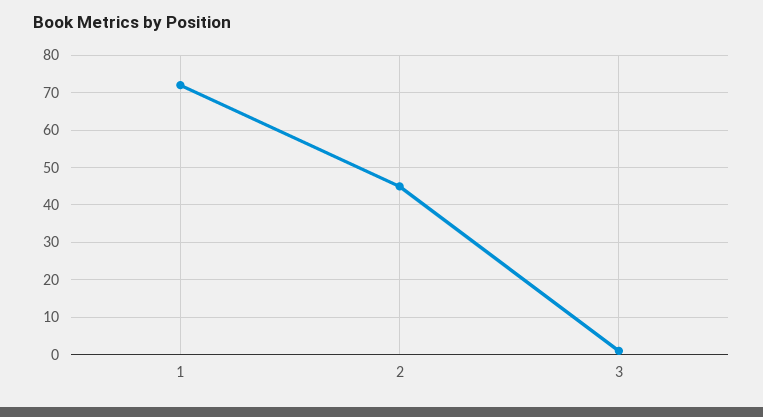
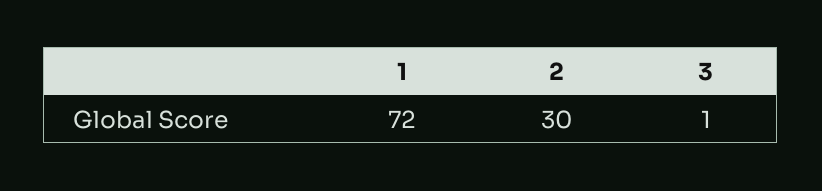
  {
    "1": 72,
-   "2": 45,
+   "2": 30,
    "3": 1
  }

